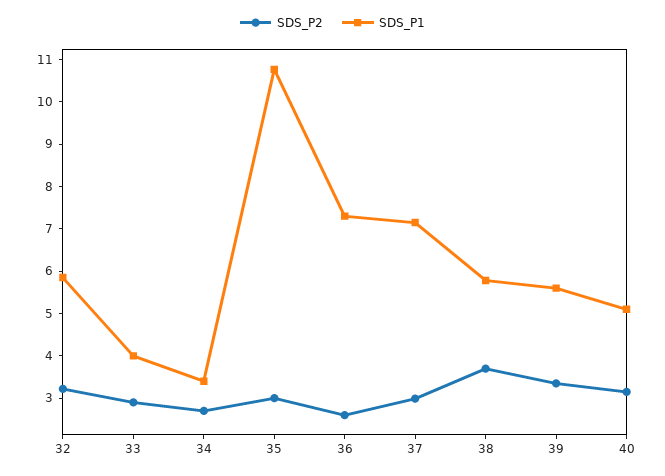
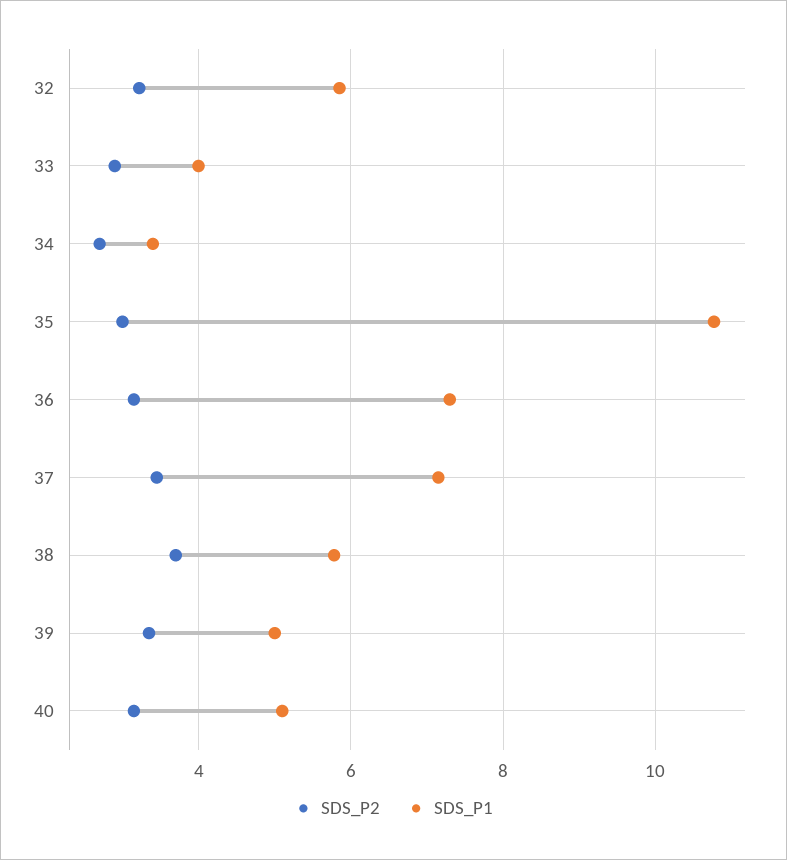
  {
    "SDS_P2": {
      "32": 3.2,
      "33": 3,
      "34": 2.8,
      "35": 3,
-     "36": 2.6,
+     "36": 3.2,
-     "37": 3,
+     "37": 3.4,
      "38": 3.8,
      "39": 3.4,
      "40": 3.2
    },
    "SDS_P1": {
      "32": 5.8,
      "33": 4,
      "34": 3.4,
      "35": 10.8,
      "36": 7.4,
      "37": 7.2,
      "38": 5.8,
-     "39": 5.6,
+     "39": 5,
      "40": 5.2
    }
  }

